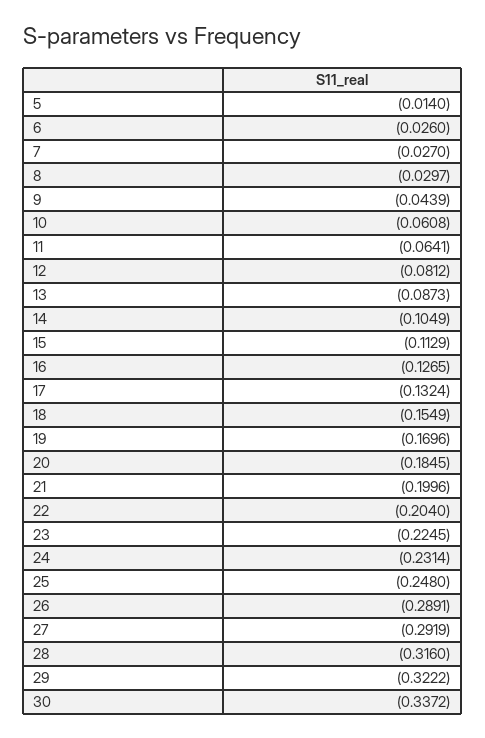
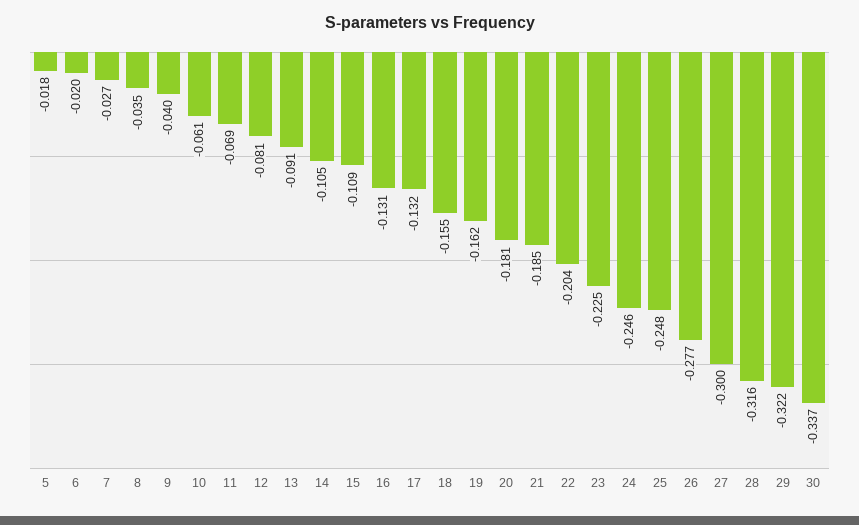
  {
-   "5": -0.014,
+   "5": -0.018,
-   "6": -0.026,
+   "6": -0.02,
    "7": -0.027,
-   "8": -0.0297,
+   "8": -0.035,
-   "9": -0.0439,
+   "9": -0.04,
    "10": -0.0608,
-   "11": -0.0641,
+   "11": -0.069,
    "12": -0.0812,
-   "13": -0.0873,
+   "13": -0.091,
    "14": -0.1049,
-   "15": -0.1129,
+   "15": -0.109,
-   "16": -0.1265,
+   "16": -0.131,
    "17": -0.1324,
    "18": -0.1549,
-   "19": -0.1696,
+   "19": -0.162,
-   "20": -0.1845,
+   "20": -0.181,
-   "21": -0.1996,
+   "21": -0.185,
    "22": -0.204,
    "23": -0.2245,
-   "24": -0.2314,
+   "24": -0.246,
    "25": -0.248,
-   "26": -0.2891,
+   "26": -0.277,
-   "27": -0.2919,
+   "27": -0.3,
    "28": -0.316,
    "29": -0.3222,
    "30": -0.3372
  }

